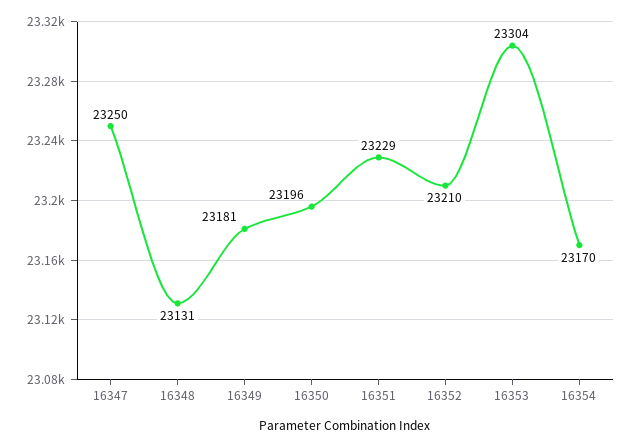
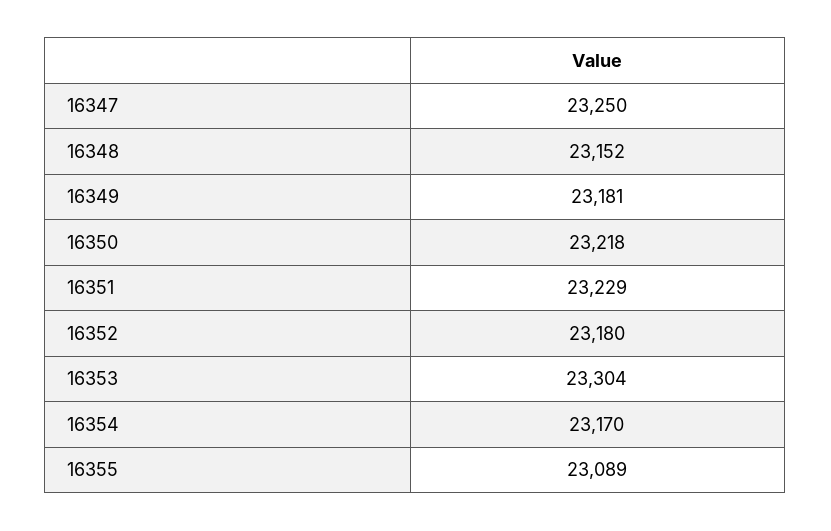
  {
    "16347": 23250,
-   "16348": 23131,
+   "16348": 23152,
    "16349": 23181,
-   "16350": 23196,
+   "16350": 23218,
    "16351": 23229,
-   "16352": 23210,
+   "16352": 23180,
    "16353": 23304,
-   "16354": 23170
+   "16354": 23170,
+   "16355": 23089
  }

